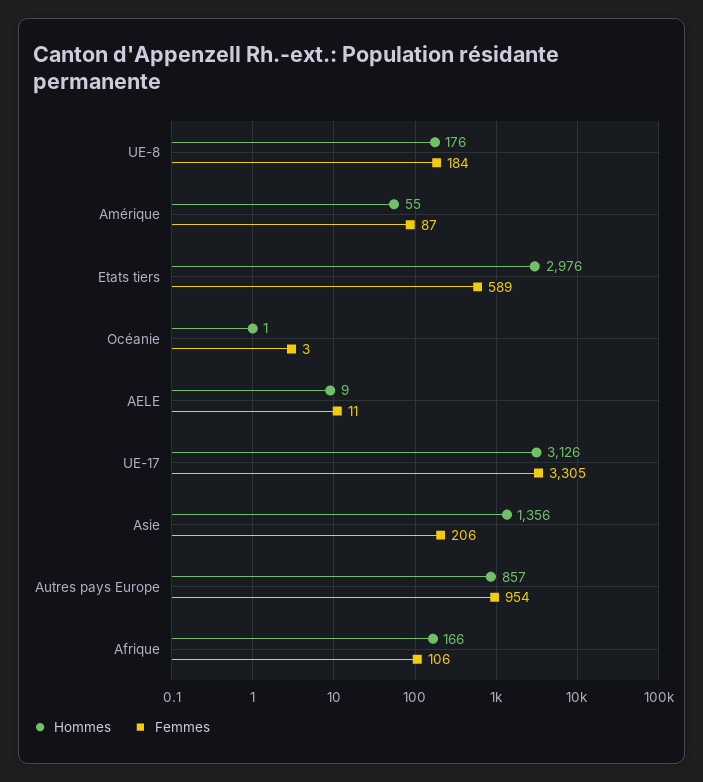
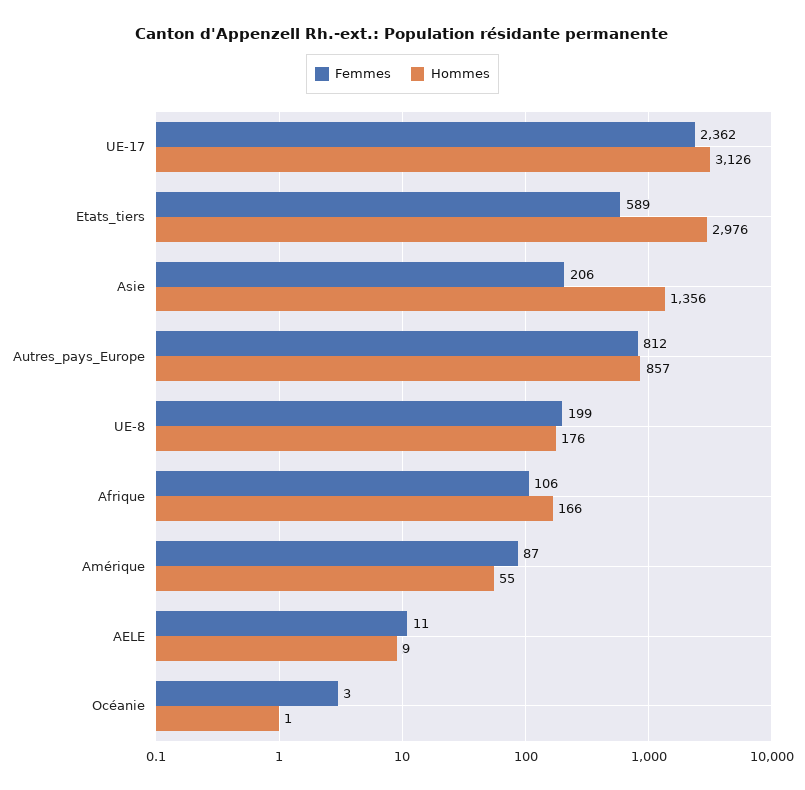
  {
    "Hommes": {
      "UE-8": 176,
      "Amérique": 55,
      "Etats tiers": 2976,
      "Océanie": 1,
      "AELE": 9,
      "UE-17": 3126,
      "Asie": 1356,
      "Autres pays Europe": 857,
      "Afrique": 166
    },
    "Femmes": {
-     "UE-8": 184,
+     "UE-8": 199,
      "Amérique": 87,
      "Etats tiers": 589,
      "Océanie": 3,
      "AELE": 11,
-     "UE-17": 3305,
+     "UE-17": 2362,
      "Asie": 206,
-     "Autres pays Europe": 954,
+     "Autres pays Europe": 812,
      "Afrique": 106
    }
  }

